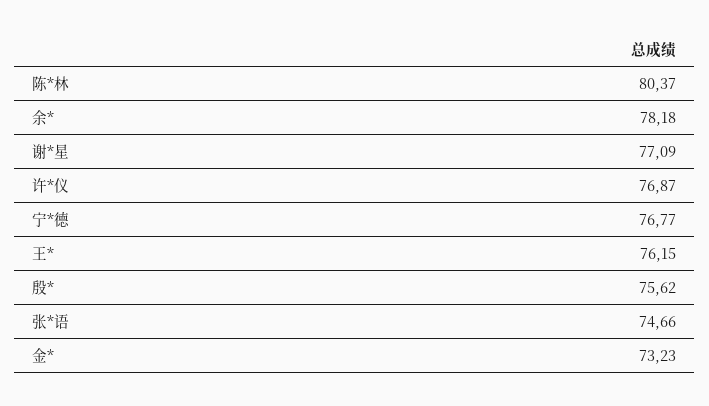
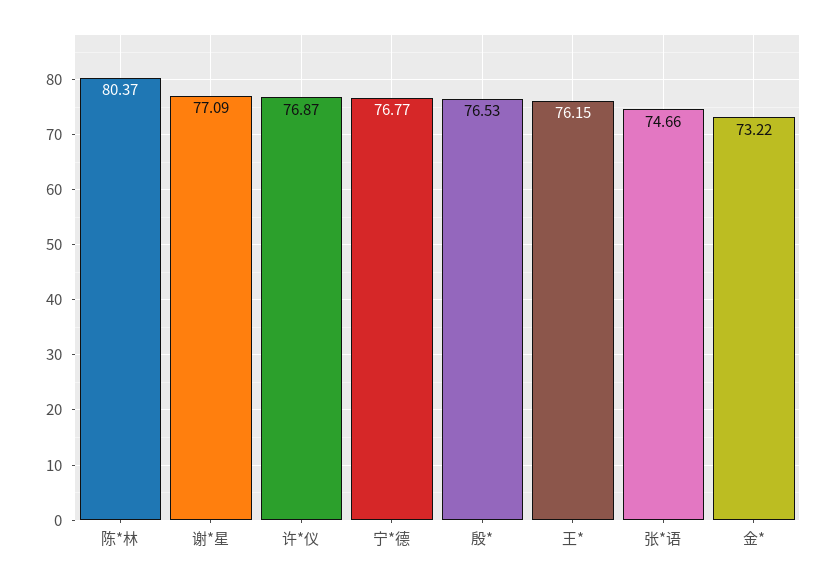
  {
    "陈*林": 80.37,
-   "余*": 78.18,
    "谢*星": 77.09,
    "许*仪": 76.87,
    "宁*德": 76.77,
    "王*": 76.15,
-   "殷*": 75.62,
+   "殷*": 76.53,
    "张*语": 74.66,
-   "金*": 73.23
+   "金*": 73.22
  }

